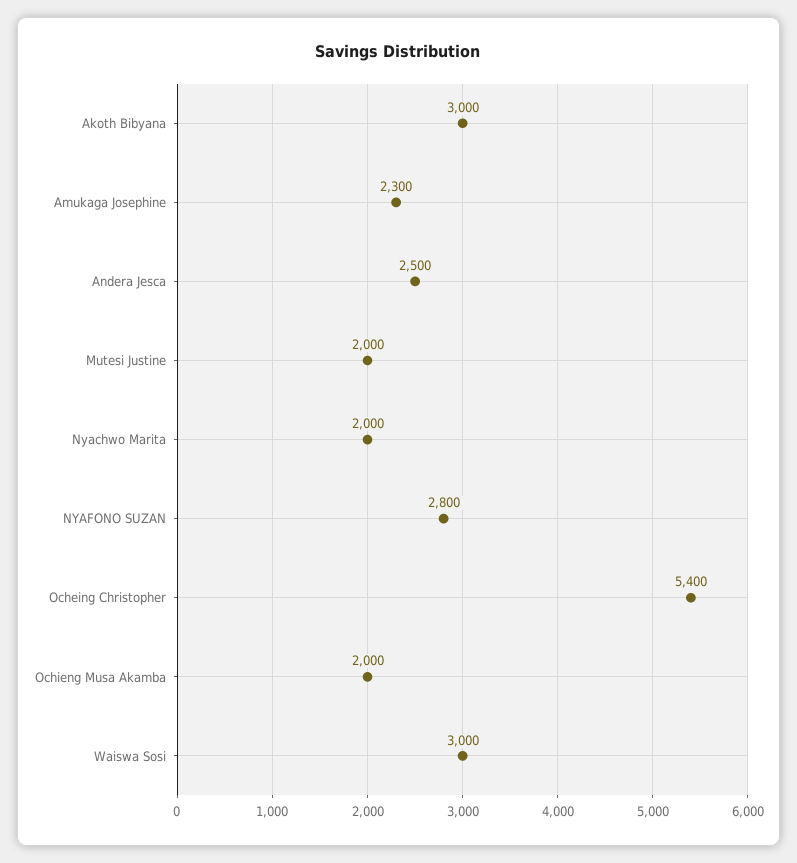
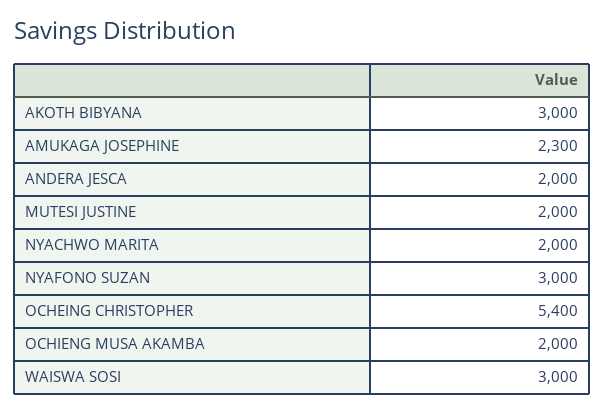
  {
    "Akoth Bibyana": 3000,
    "Amukaga Josephine": 2300,
-   "Andera Jesca": 2500,
+   "Andera Jesca": 2000,
    "Mutesi Justine": 2000,
    "Nyachwo Marita": 2000,
-   "NYAFONO SUZAN": 2800,
+   "NYAFONO SUZAN": 3000,
    "Ocheing Christopher": 5400,
    "Ochieng Musa Akamba": 2000,
    "Waiswa Sosi": 3000
  }

